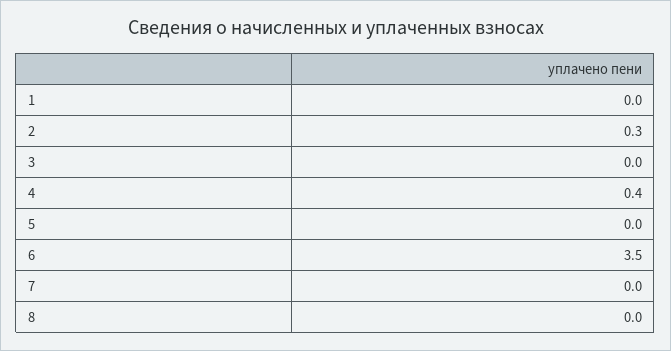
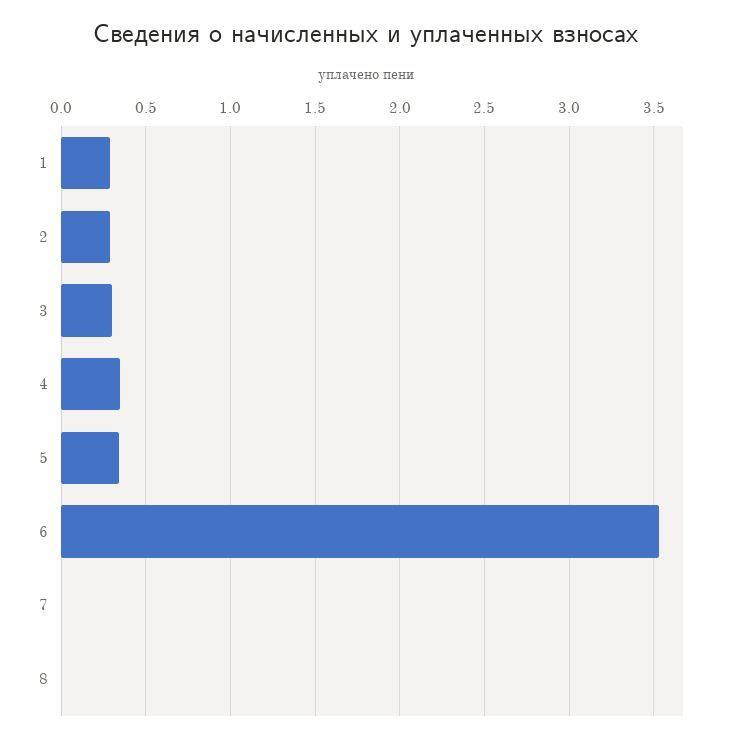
  {
-   "1": 0,
+   "1": 0.3,
    "2": 0.3,
-   "3": 0,
+   "3": 0.3,
    "4": 0.4,
-   "5": 0,
+   "5": 0.35,
    "6": 3.5,
    "7": 0,
    "8": 0
  }

